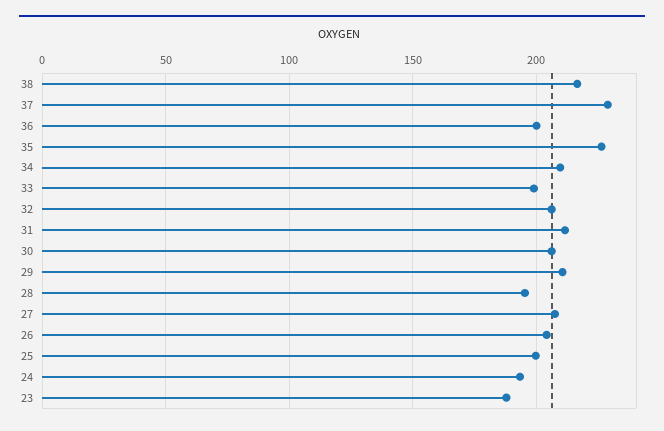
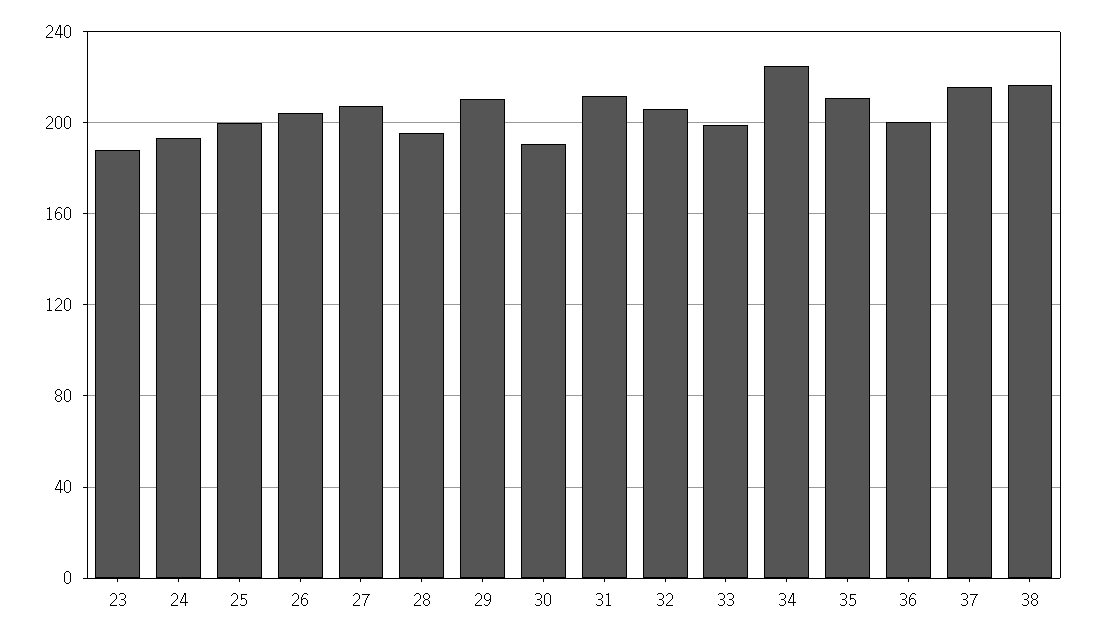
  {
    "38": 215,
-   "37": 230,
+   "37": 215,
    "36": 200,
-   "35": 225,
+   "35": 210,
-   "34": 210,
+   "34": 225,
    "33": 200,
    "32": 205,
    "31": 210,
-   "30": 205,
+   "30": 190,
    "29": 210,
    "28": 195,
    "27": 210,
    "26": 205,
    "25": 200,
    "24": 195,
    "23": 190
  }

